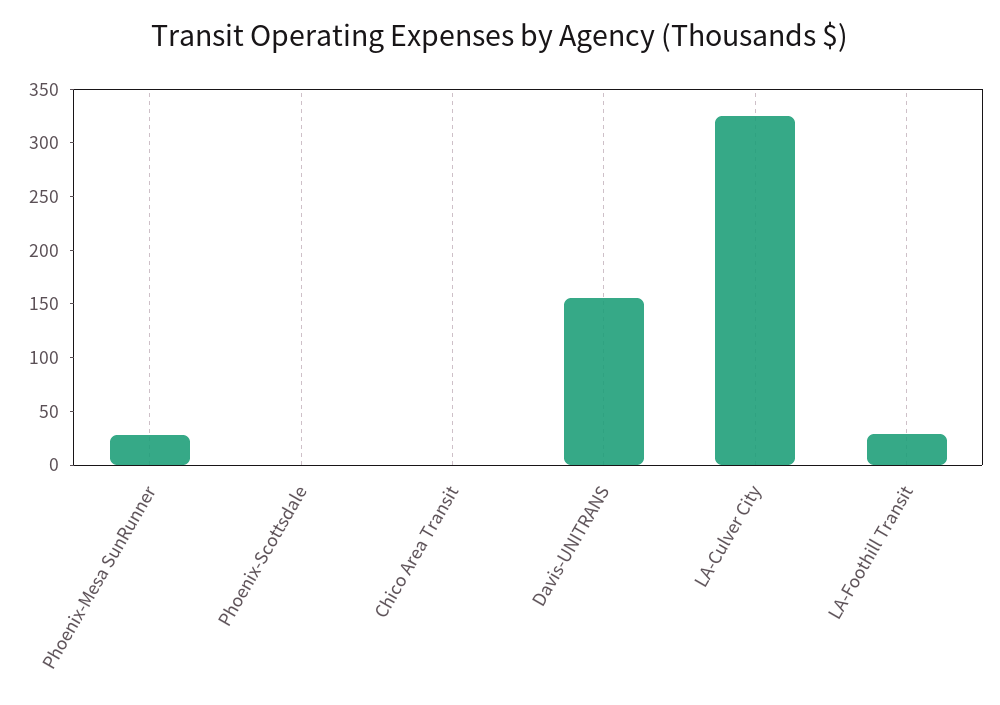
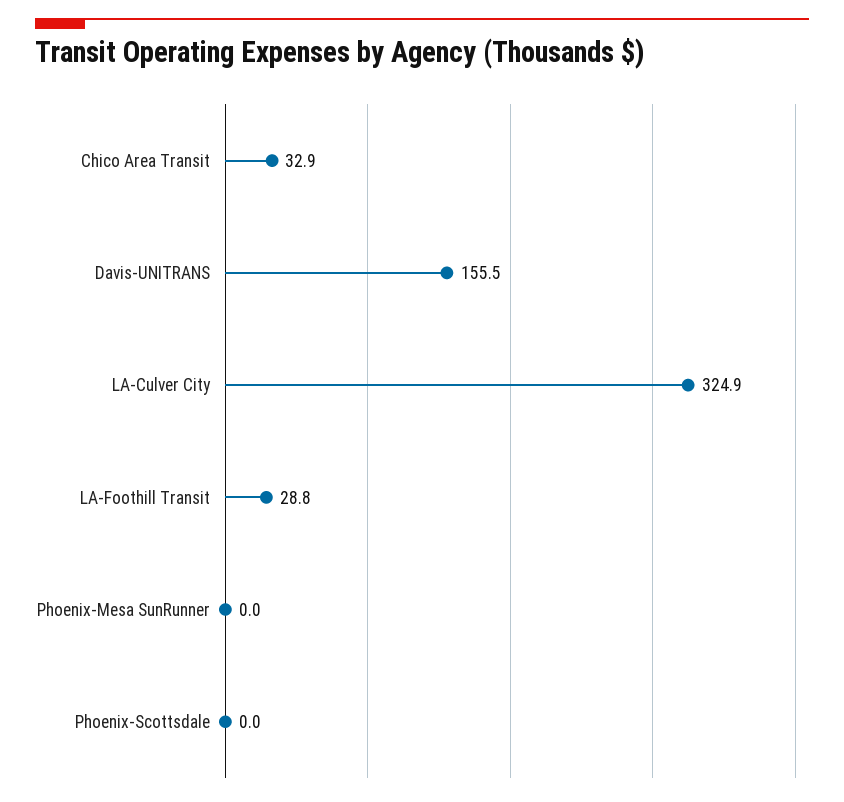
  {
-   "Phoenix-Mesa SunRunner": 30,
+   "Phoenix-Mesa SunRunner": 0,
    "Phoenix-Scottsdale": 0,
-   "Chico Area Transit": 0,
+   "Chico Area Transit": 32.9,
    "Davis-UNITRANS": 155.5,
    "LA-Culver City": 324.9,
    "LA-Foothill Transit": 28.8
  }

